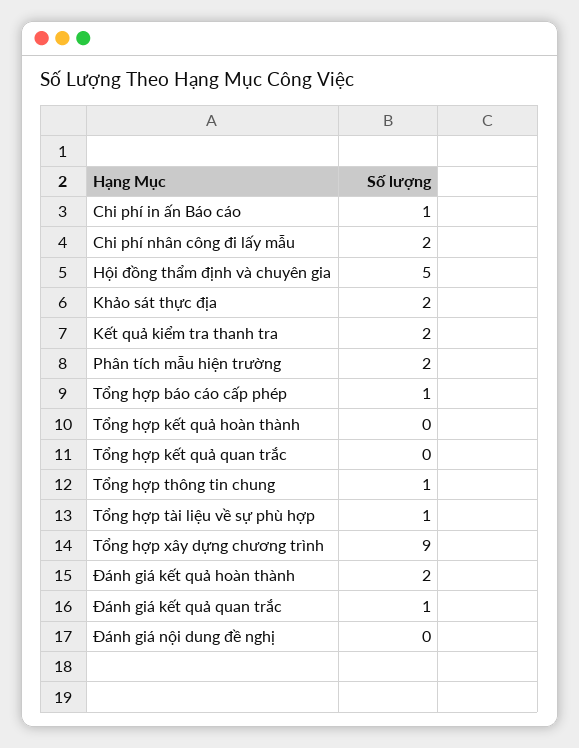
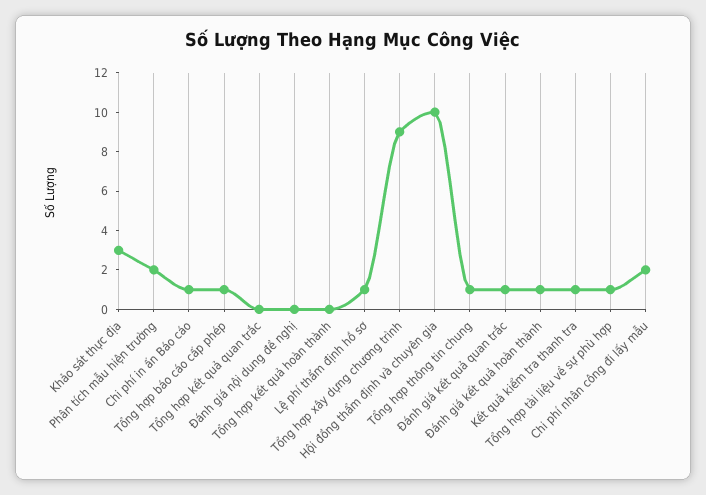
  {
    "Chi phí in ấn Báo cáo": 1,
    "Chi phí nhân công đi lấy mẫu": 2,
-   "Hội đồng thẩm định và chuyên gia": 5,
+   "Hội đồng thẩm định và chuyên gia": 10,
-   "Khảo sát thực địa": 2,
+   "Khảo sát thực địa": 3,
-   "Kết quả kiểm tra thanh tra": 2,
+   "Kết quả kiểm tra thanh tra": 1,
    "Phân tích mẫu hiện trường": 2,
    "Tổng hợp báo cáo cấp phép": 1,
    "Tổng hợp kết quả hoàn thành": 0,
    "Tổng hợp kết quả quan trắc": 0,
    "Tổng hợp thông tin chung": 1,
    "Tổng hợp tài liệu về sự phù hợp": 1,
    "Tổng hợp xây dựng chương trình": 9,
-   "Đánh giá kết quả hoàn thành": 2,
+   "Đánh giá kết quả hoàn thành": 1,
    "Đánh giá kết quả quan trắc": 1,
-   "Đánh giá nội dung đề nghị": 0
+   "Đánh giá nội dung đề nghị": 0,
+   "Lệ phí thẩm định hồ sơ": 1
  }

